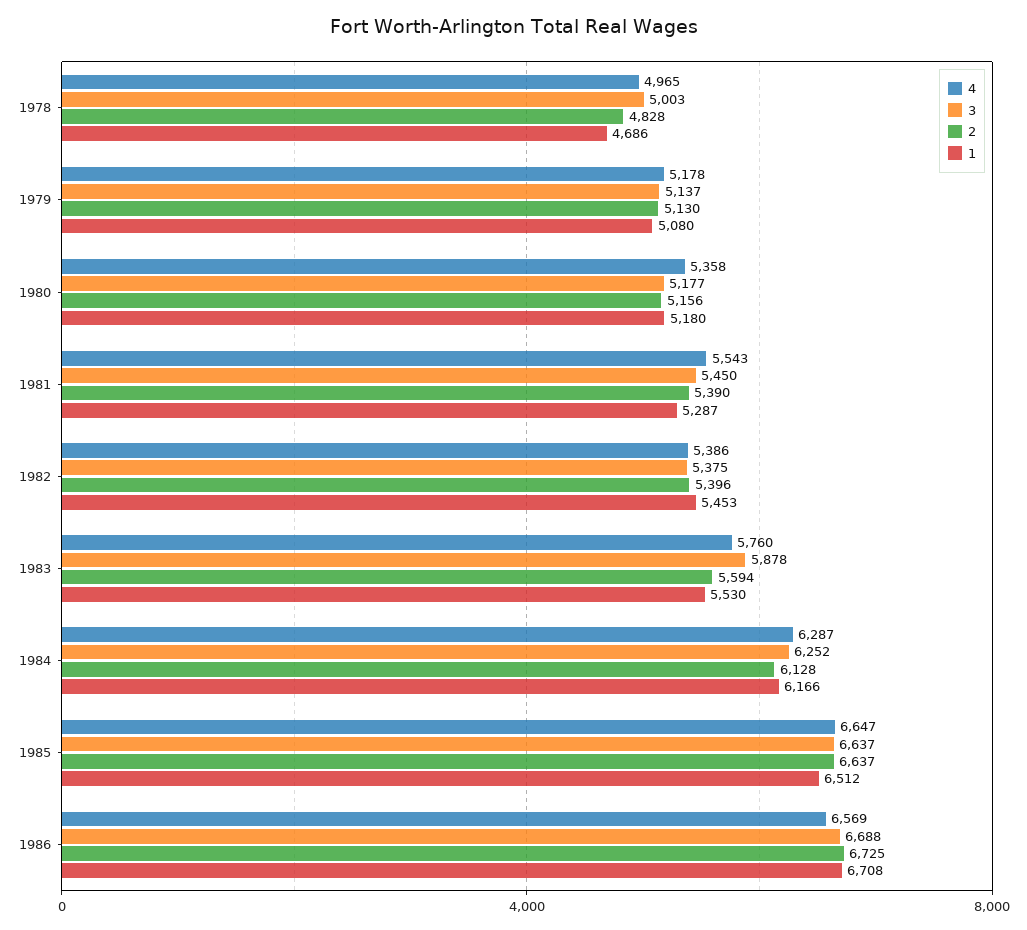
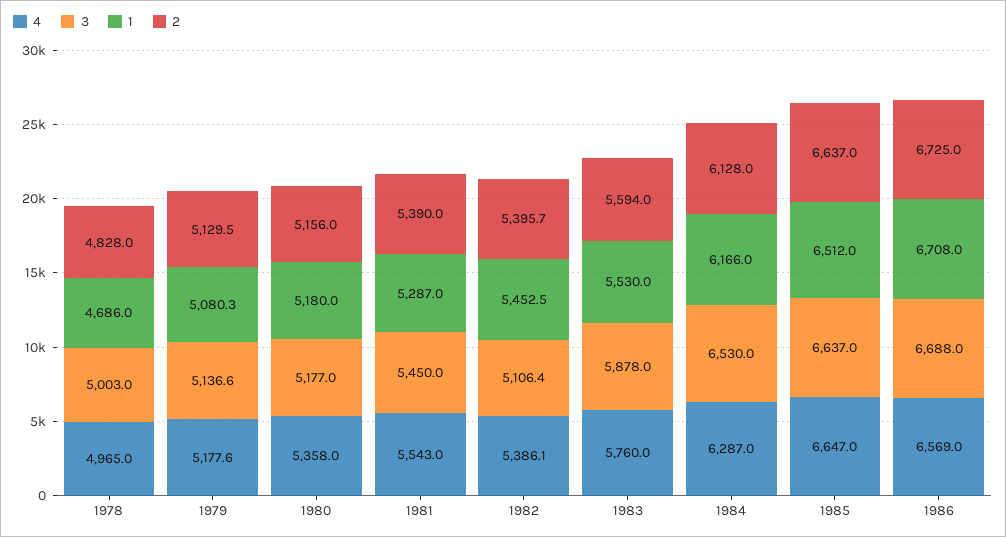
  {
    "4": {
      "1978": 4965,
      "1979": 5177.6,
      "1980": 5358,
      "1981": 5543,
      "1982": 5386.1,
      "1983": 5760,
      "1984": 6287,
      "1985": 6647,
      "1986": 6569
    },
    "3": {
      "1978": 5003,
      "1979": 5136.6,
      "1980": 5177,
      "1981": 5450,
-     "1982": 5375,
+     "1982": 5106.4,
      "1983": 5878,
-     "1984": 6252,
+     "1984": 6530,
      "1985": 6637,
      "1986": 6688
    },
    "2": {
      "1978": 4828,
      "1979": 5129.5,
      "1980": 5156,
      "1981": 5390,
      "1982": 5395.7,
      "1983": 5594,
      "1984": 6128,
      "1985": 6637,
      "1986": 6725
    },
    "1": {
      "1978": 4686,
      "1979": 5080.3,
      "1980": 5180,
      "1981": 5287,
      "1982": 5452.5,
      "1983": 5530,
      "1984": 6166,
      "1985": 6512,
      "1986": 6708
    }
  }

